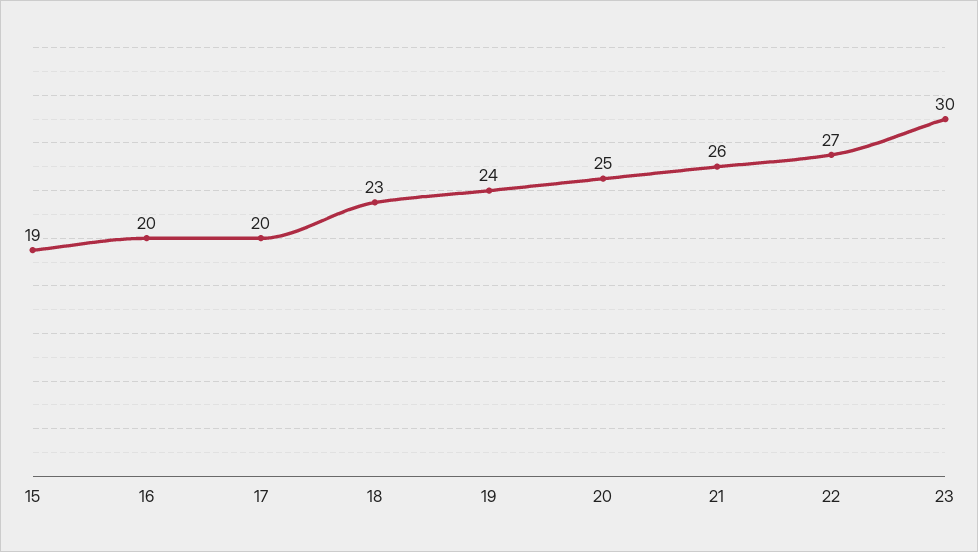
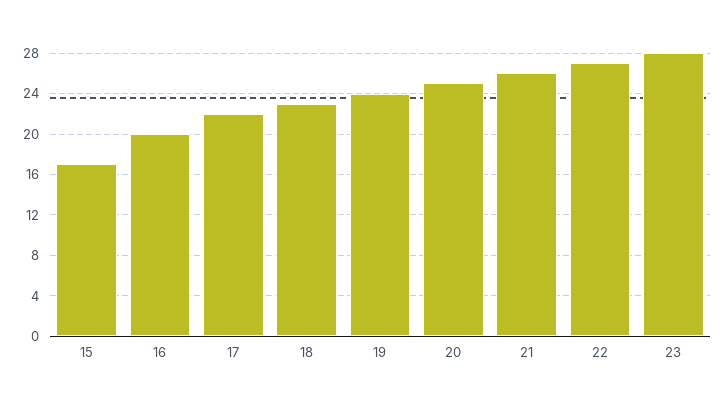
  {
-   "15": 19,
+   "15": 17,
    "16": 20,
-   "17": 20,
+   "17": 22,
    "18": 23,
    "19": 24,
    "20": 25,
    "21": 26,
    "22": 27,
-   "23": 30
+   "23": 28
  }

